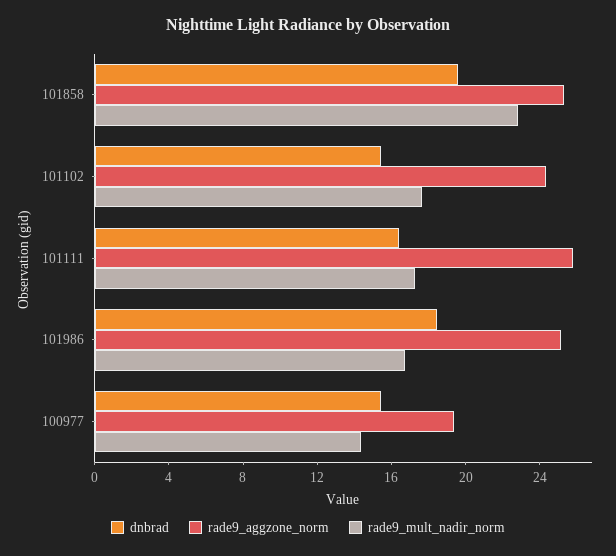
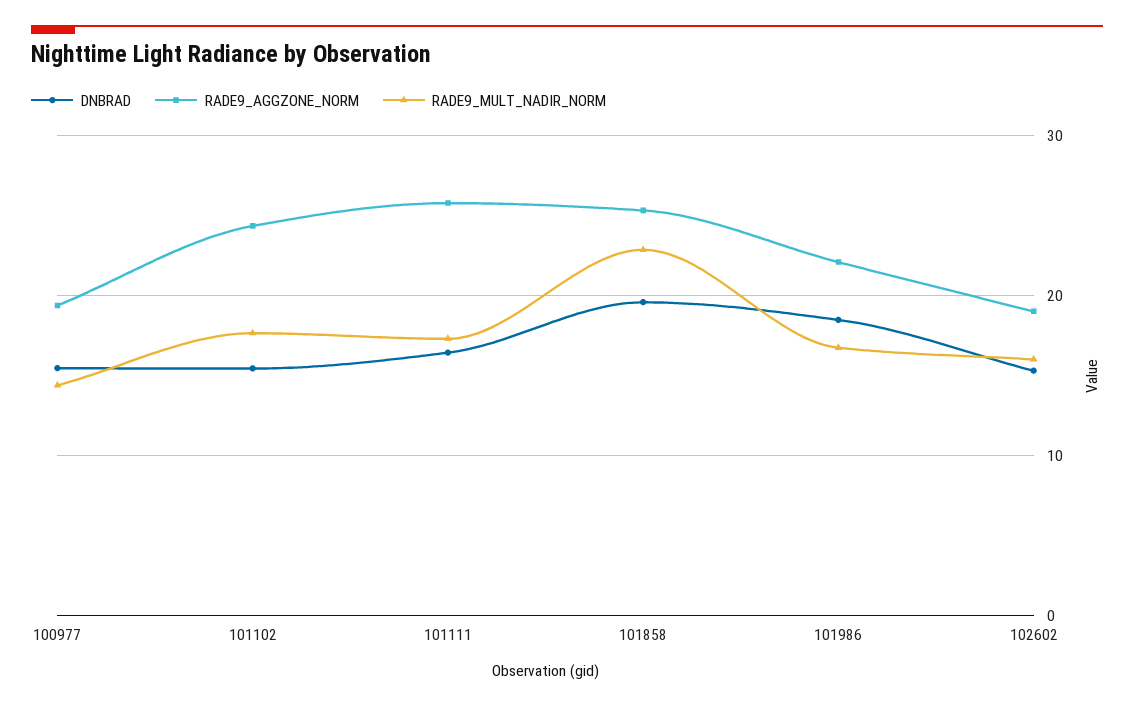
  {
    "dnbrad": {
      "101858": 20,
      "101102": 15,
      "101111": 16,
      "101986": 18,
-     "100977": 15
+     "100977": 15,
+     "102602": 15
    },
    "rade9_aggzone_norm": {
      "101858": 25,
      "101102": 24,
      "101111": 26,
-     "101986": 25,
+     "101986": 22,
-     "100977": 19
+     "100977": 19,
+     "102602": 19
    },
    "rade9_mult_nadir_norm": {
      "101858": 23,
      "101102": 18,
      "101111": 17,
      "101986": 17,
-     "100977": 14
+     "100977": 14,
+     "102602": 16
    }
  }

